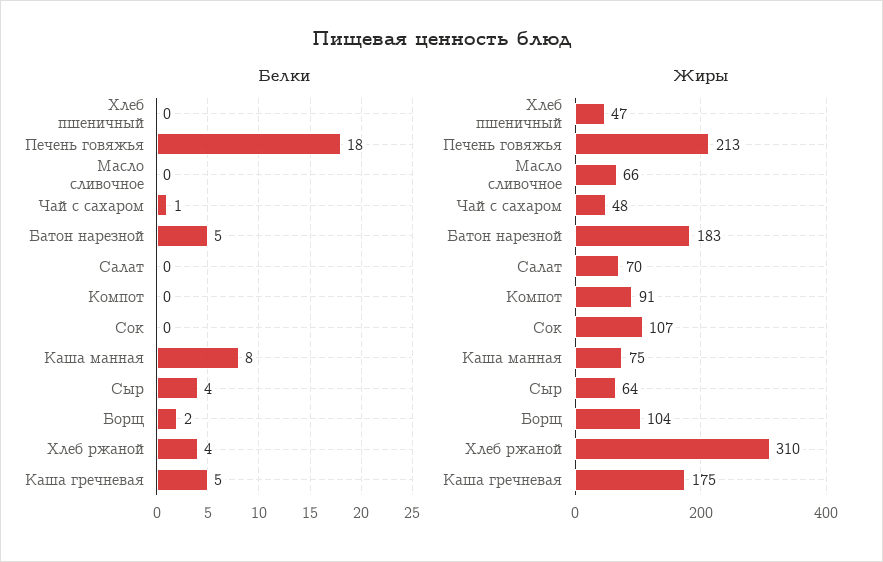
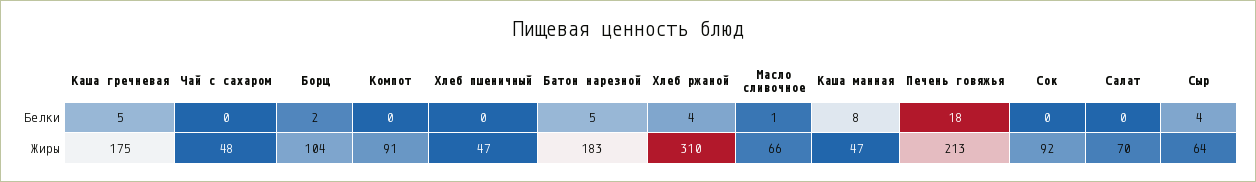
  {
    "Белки": {
      "Хлеб пшеничный": 0,
      "Печень говяжья": 18,
-     "Масло сливочное": 0,
+     "Масло сливочное": 1,
-     "Чай с сахаром": 1,
+     "Чай с сахаром": 0,
      "Батон нарезной": 5,
      "Салат": 0,
      "Компот": 0,
      "Сок": 0,
      "Каша манная": 8,
      "Сыр": 4,
      "Борщ": 2,
      "Хлеб ржаной": 4,
      "Каша гречневая": 5
    },
    "Жиры": {
      "Хлеб пшеничный": 47,
      "Печень говяжья": 213,
      "Масло сливочное": 66,
      "Чай с сахаром": 48,
      "Батон нарезной": 183,
      "Салат": 70,
      "Компот": 91,
-     "Сок": 107,
+     "Сок": 92,
-     "Каша манная": 75,
+     "Каша манная": 47,
      "Сыр": 64,
      "Борщ": 104,
      "Хлеб ржаной": 310,
      "Каша гречневая": 175
    }
  }

